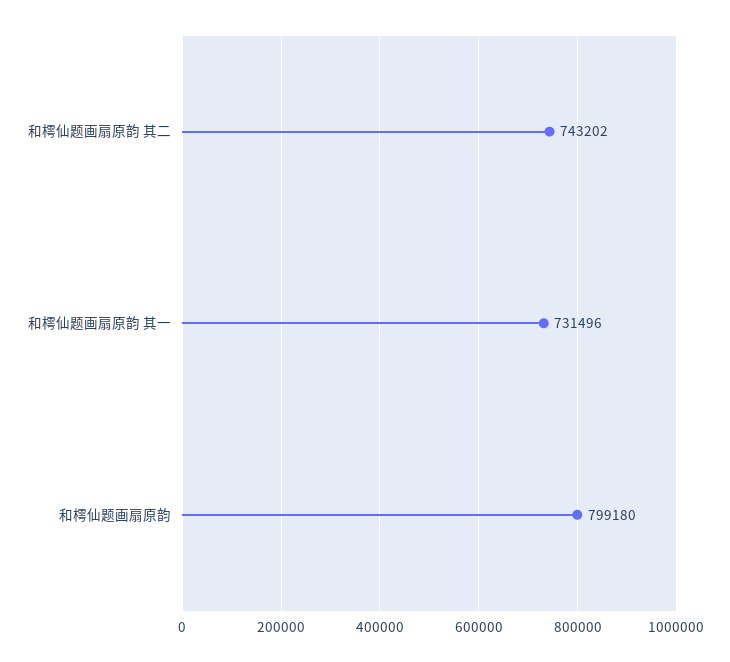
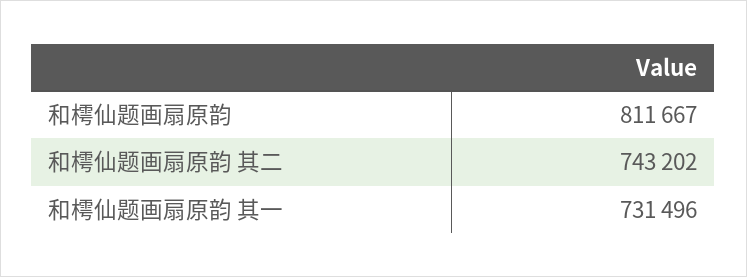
  {
    "和樗仙题画扇原韵 其二": 743202,
    "和樗仙题画扇原韵 其一": 731496,
-   "和樗仙题画扇原韵": 799180
+   "和樗仙题画扇原韵": 811667
  }

